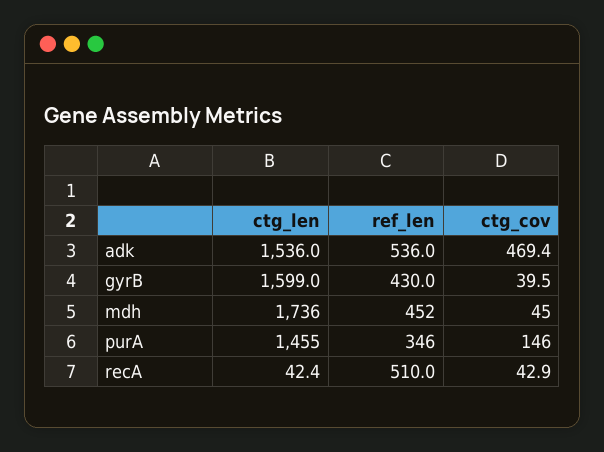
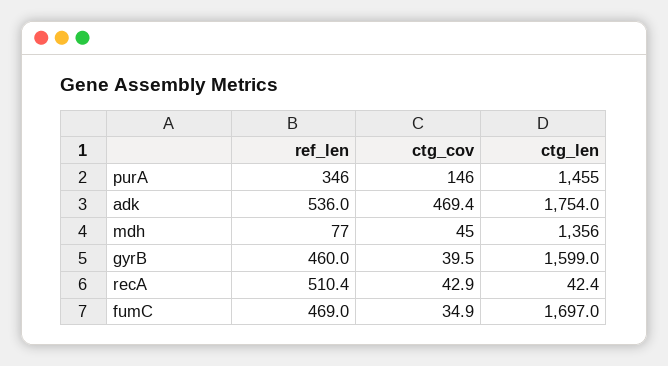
  {
    "ctg_len": {
-     "adk": 1536,
+     "adk": 1754,
      "gyrB": 1599,
-     "mdh": 1736,
+     "mdh": 1356,
      "purA": 1455,
-     "recA": 42.4
+     "recA": 42.4,
+     "fumC": 1697
    },
    "ref_len": {
      "adk": 536,
-     "gyrB": 430,
+     "gyrB": 460,
-     "mdh": 452,
+     "mdh": 77,
      "purA": 346,
-     "recA": 510
+     "recA": 510.4,
+     "fumC": 469
    },
    "ctg_cov": {
      "adk": 469.4,
      "gyrB": 39.5,
      "mdh": 45,
      "purA": 146,
-     "recA": 42.9
+     "recA": 42.9,
+     "fumC": 34.9
    }
  }

